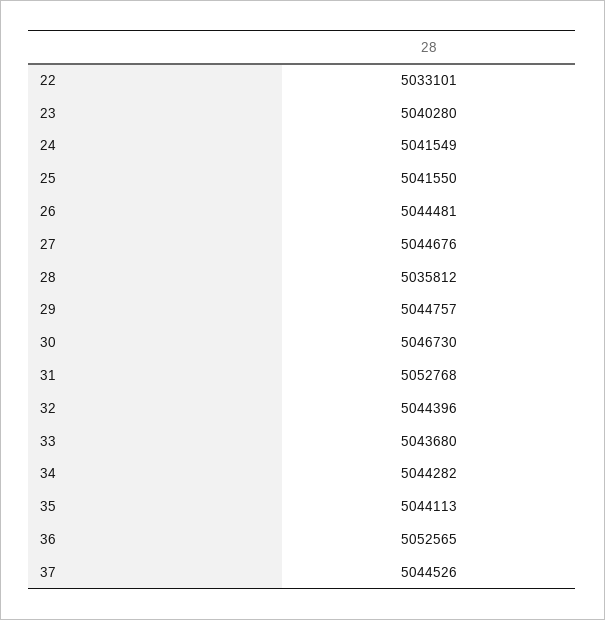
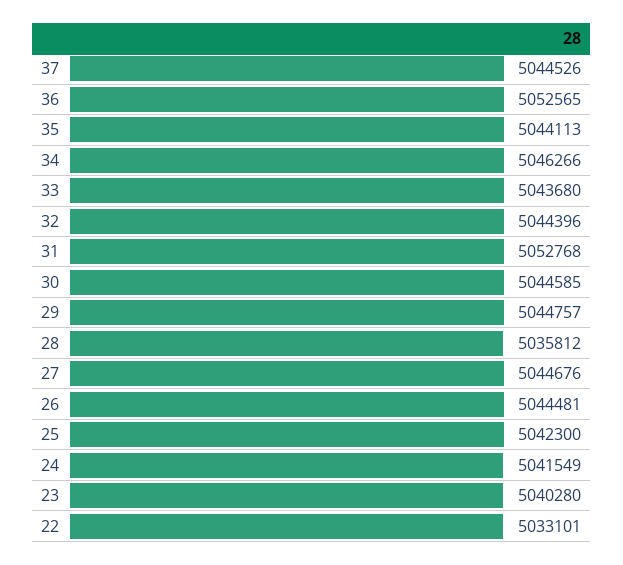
  {
    "22": 5033101,
    "23": 5040280,
    "24": 5041549,
-   "25": 5041550,
+   "25": 5042300,
    "26": 5044481,
    "27": 5044676,
    "28": 5035812,
    "29": 5044757,
-   "30": 5046730,
+   "30": 5044585,
    "31": 5052768,
    "32": 5044396,
    "33": 5043680,
-   "34": 5044282,
+   "34": 5046266,
    "35": 5044113,
    "36": 5052565,
    "37": 5044526
  }

